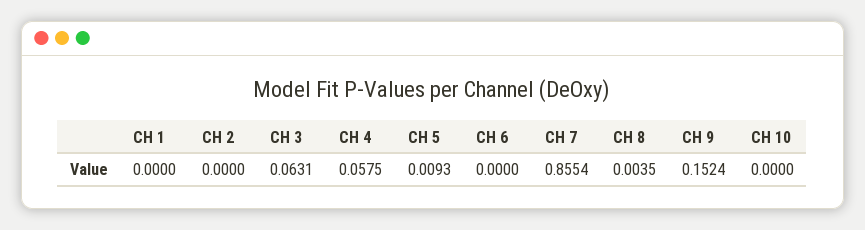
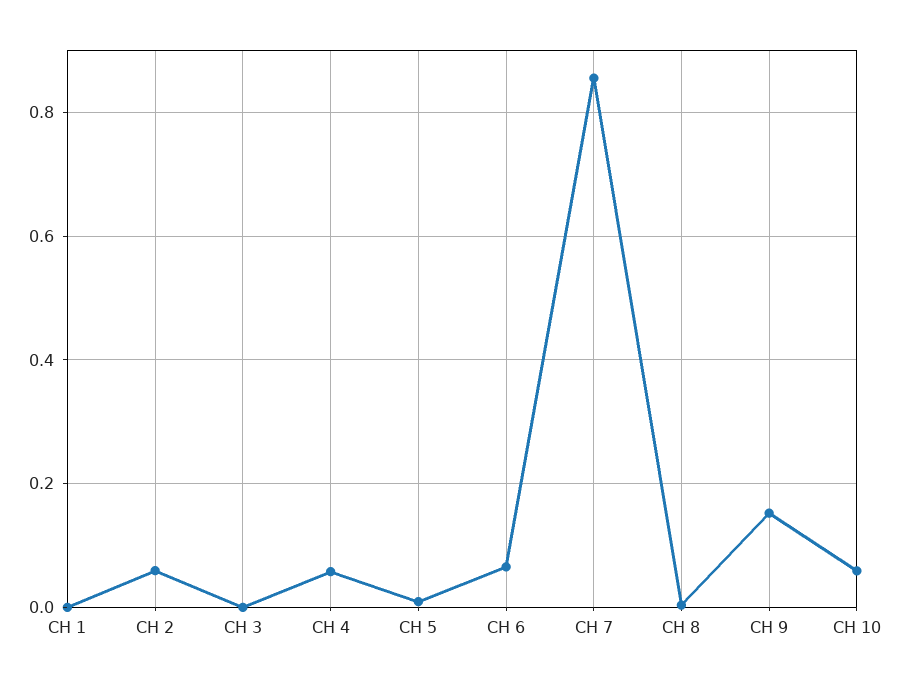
  {
    "CH 1": 0,
-   "CH 2": 0,
+   "CH 2": 0.06,
-   "CH 3": 0.0631,
+   "CH 3": 0,
    "CH 4": 0.0575,
    "CH 5": 0.0093,
-   "CH 6": 0,
+   "CH 6": 0.06,
    "CH 7": 0.8554,
    "CH 8": 0.0035,
    "CH 9": 0.1524,
-   "CH 10": 0
+   "CH 10": 0.06
  }

